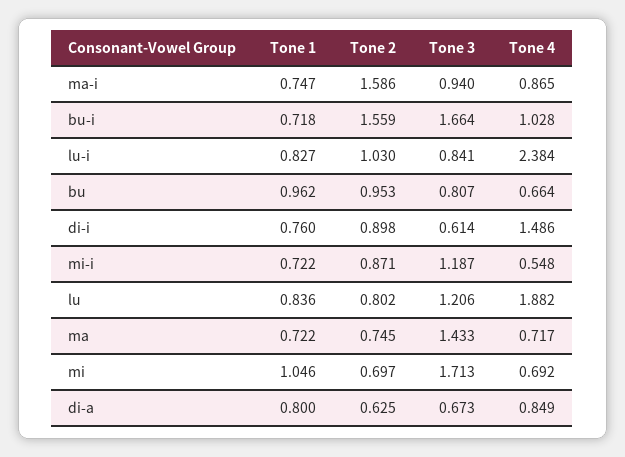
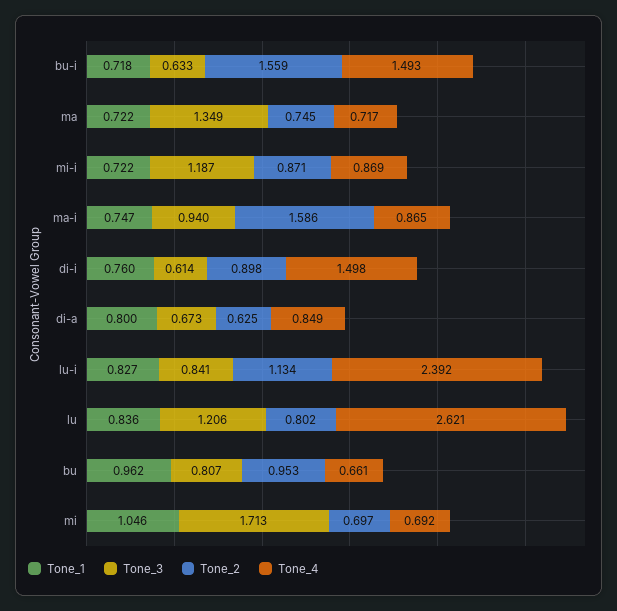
  {
    "Tone 1": {
      "ma-i": 0.747,
      "bu-i": 0.718,
      "lu-i": 0.827,
      "bu": 0.962,
      "di-i": 0.76,
      "mi-i": 0.722,
      "lu": 0.836,
      "ma": 0.722,
      "mi": 1.046,
      "di-a": 0.8
    },
    "Tone 2": {
      "ma-i": 1.586,
      "bu-i": 1.559,
-     "lu-i": 1.03,
+     "lu-i": 1.134,
      "bu": 0.953,
      "di-i": 0.898,
      "mi-i": 0.871,
      "lu": 0.802,
      "ma": 0.745,
      "mi": 0.697,
      "di-a": 0.625
    },
    "Tone 3": {
      "ma-i": 0.94,
-     "bu-i": 1.664,
+     "bu-i": 0.633,
      "lu-i": 0.841,
      "bu": 0.807,
      "di-i": 0.614,
      "mi-i": 1.187,
      "lu": 1.206,
-     "ma": 1.433,
+     "ma": 1.349,
      "mi": 1.713,
      "di-a": 0.673
    },
    "Tone 4": {
      "ma-i": 0.865,
-     "bu-i": 1.028,
+     "bu-i": 1.493,
-     "lu-i": 2.384,
+     "lu-i": 2.392,
-     "bu": 0.664,
+     "bu": 0.661,
-     "di-i": 1.486,
+     "di-i": 1.498,
-     "mi-i": 0.548,
+     "mi-i": 0.869,
-     "lu": 1.882,
+     "lu": 2.621,
      "ma": 0.717,
      "mi": 0.692,
      "di-a": 0.849
    }
  }

